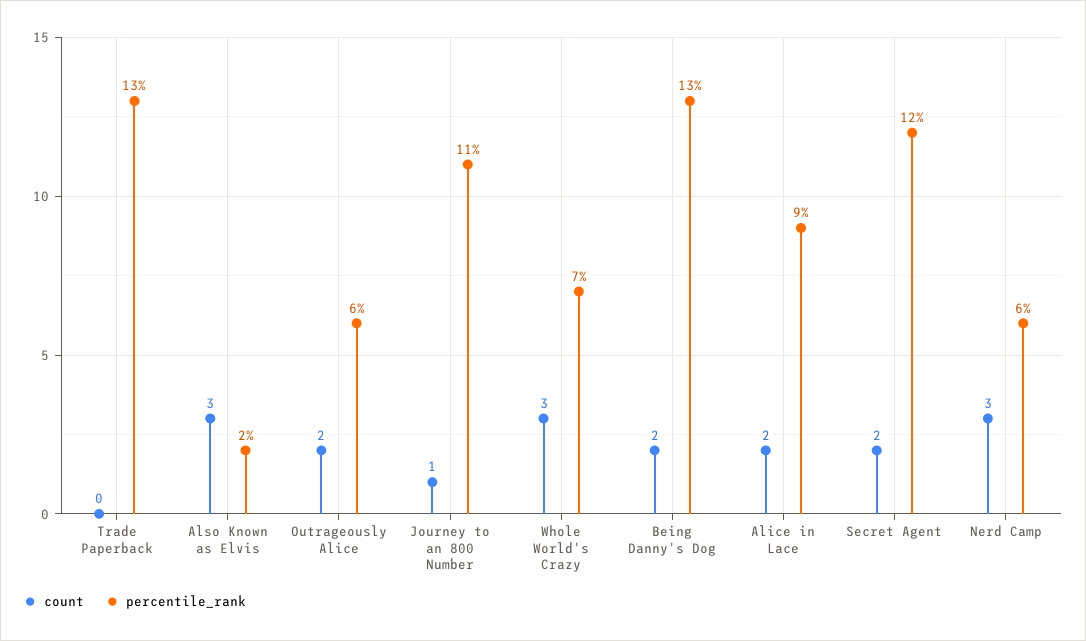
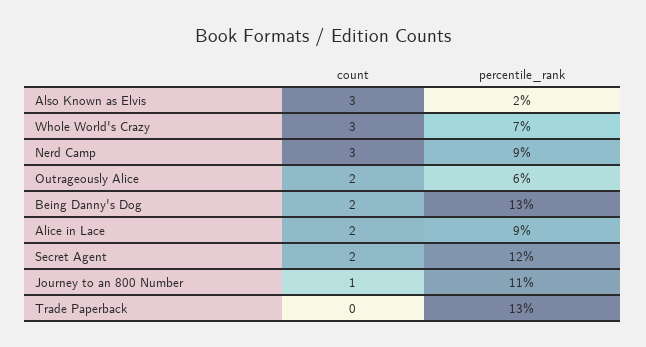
  {
    "count": {
      "Trade Paperback": 0,
      "Also Known as Elvis": 3,
      "Outrageously Alice": 2,
      "Journey to an 800 Number": 1,
      "Whole World's Crazy": 3,
      "Being Danny's Dog": 2,
      "Alice in Lace": 2,
      "Secret Agent": 2,
      "Nerd Camp": 3
    },
    "percentile_rank": {
      "Trade Paperback": 13,
      "Also Known as Elvis": 2,
      "Outrageously Alice": 6,
      "Journey to an 800 Number": 11,
      "Whole World's Crazy": 7,
      "Being Danny's Dog": 13,
      "Alice in Lace": 9,
      "Secret Agent": 12,
-     "Nerd Camp": 6
+     "Nerd Camp": 9
    }
  }

